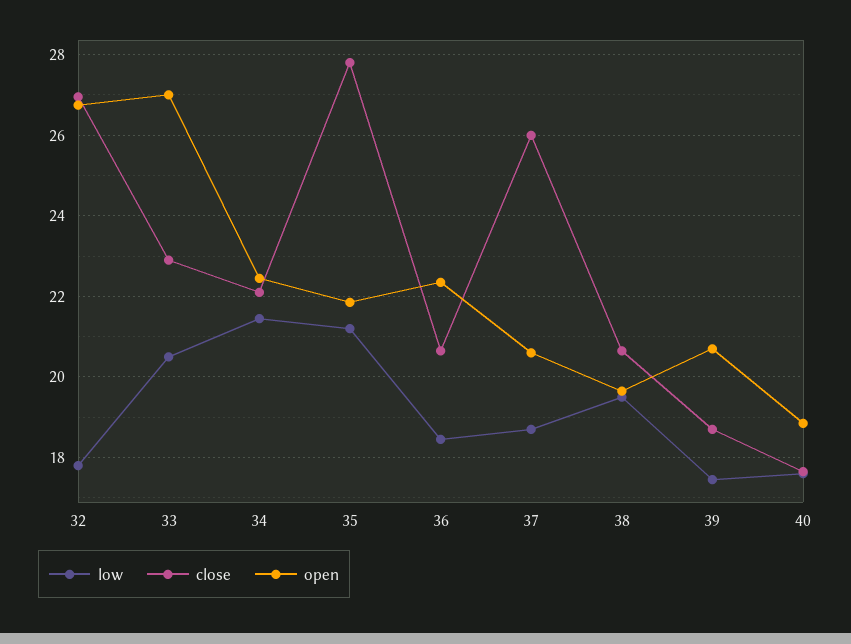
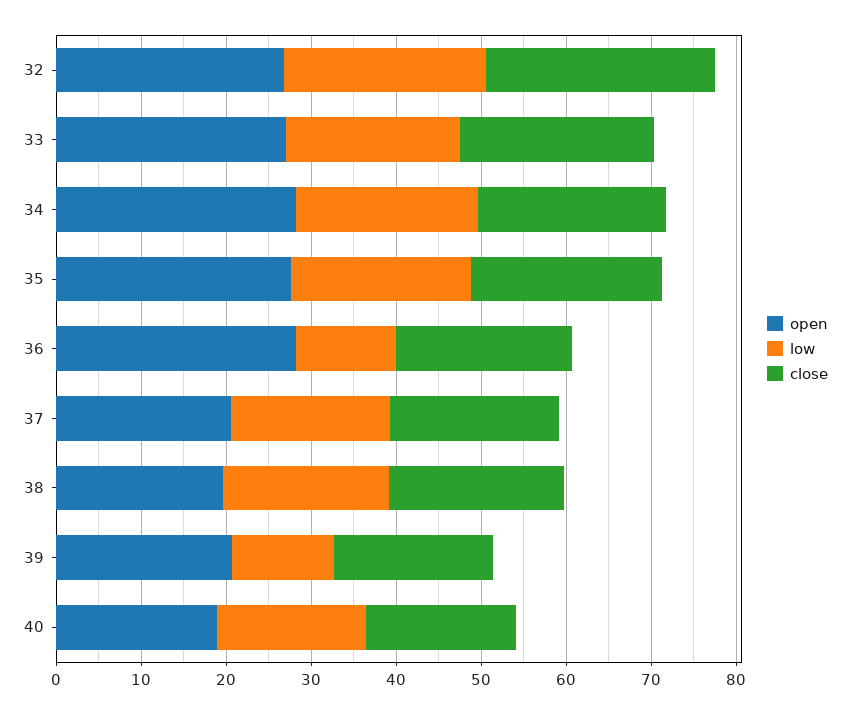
  {
    "low": {
-     "32": 17.8,
+     "32": 24,
      "33": 20.6,
      "34": 21.4,
      "35": 21.2,
-     "36": 18.4,
+     "36": 12,
      "37": 18.8,
      "38": 19.6,
-     "39": 17.4,
+     "39": 12,
      "40": 17.6
    },
    "close": {
      "32": 27,
      "33": 23,
      "34": 22.2,
-     "35": 27.8,
+     "35": 22,
      "36": 20.6,
-     "37": 26,
+     "37": 20,
      "38": 20.6,
      "39": 18.8,
      "40": 17.6
    },
    "open": {
      "32": 26.8,
      "33": 27,
-     "34": 22.4,
+     "34": 28,
-     "35": 21.8,
+     "35": 28,
-     "36": 22.4,
+     "36": 28,
      "37": 20.6,
      "38": 19.6,
      "39": 20.8,
      "40": 18.8
    }
  }

